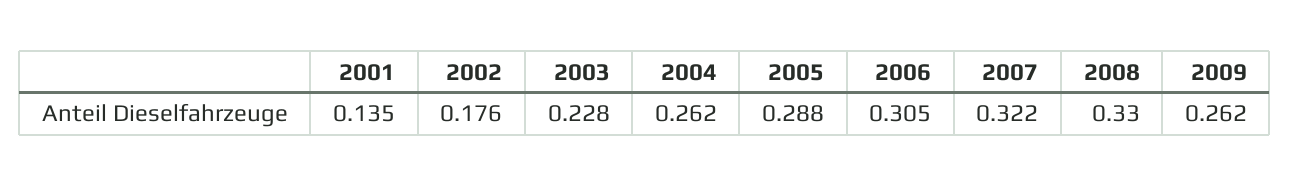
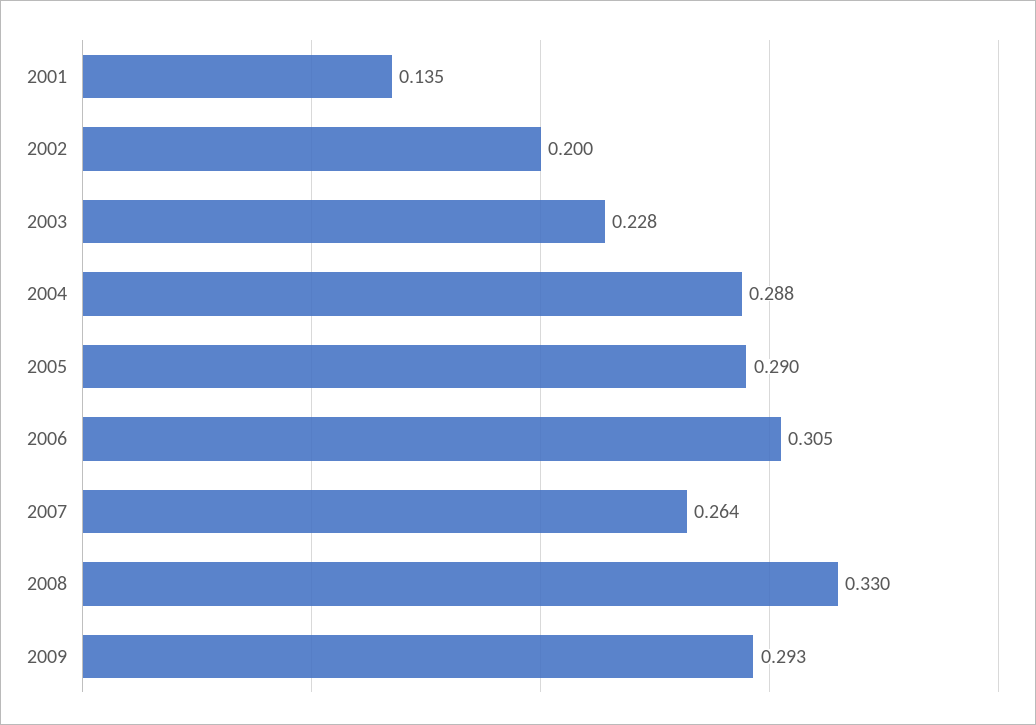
  {
    "2001": 0.135,
-   "2002": 0.176,
+   "2002": 0.2,
    "2003": 0.228,
-   "2004": 0.262,
+   "2004": 0.288,
-   "2005": 0.288,
+   "2005": 0.29,
    "2006": 0.305,
-   "2007": 0.322,
+   "2007": 0.264,
    "2008": 0.33,
-   "2009": 0.262
+   "2009": 0.293
  }

